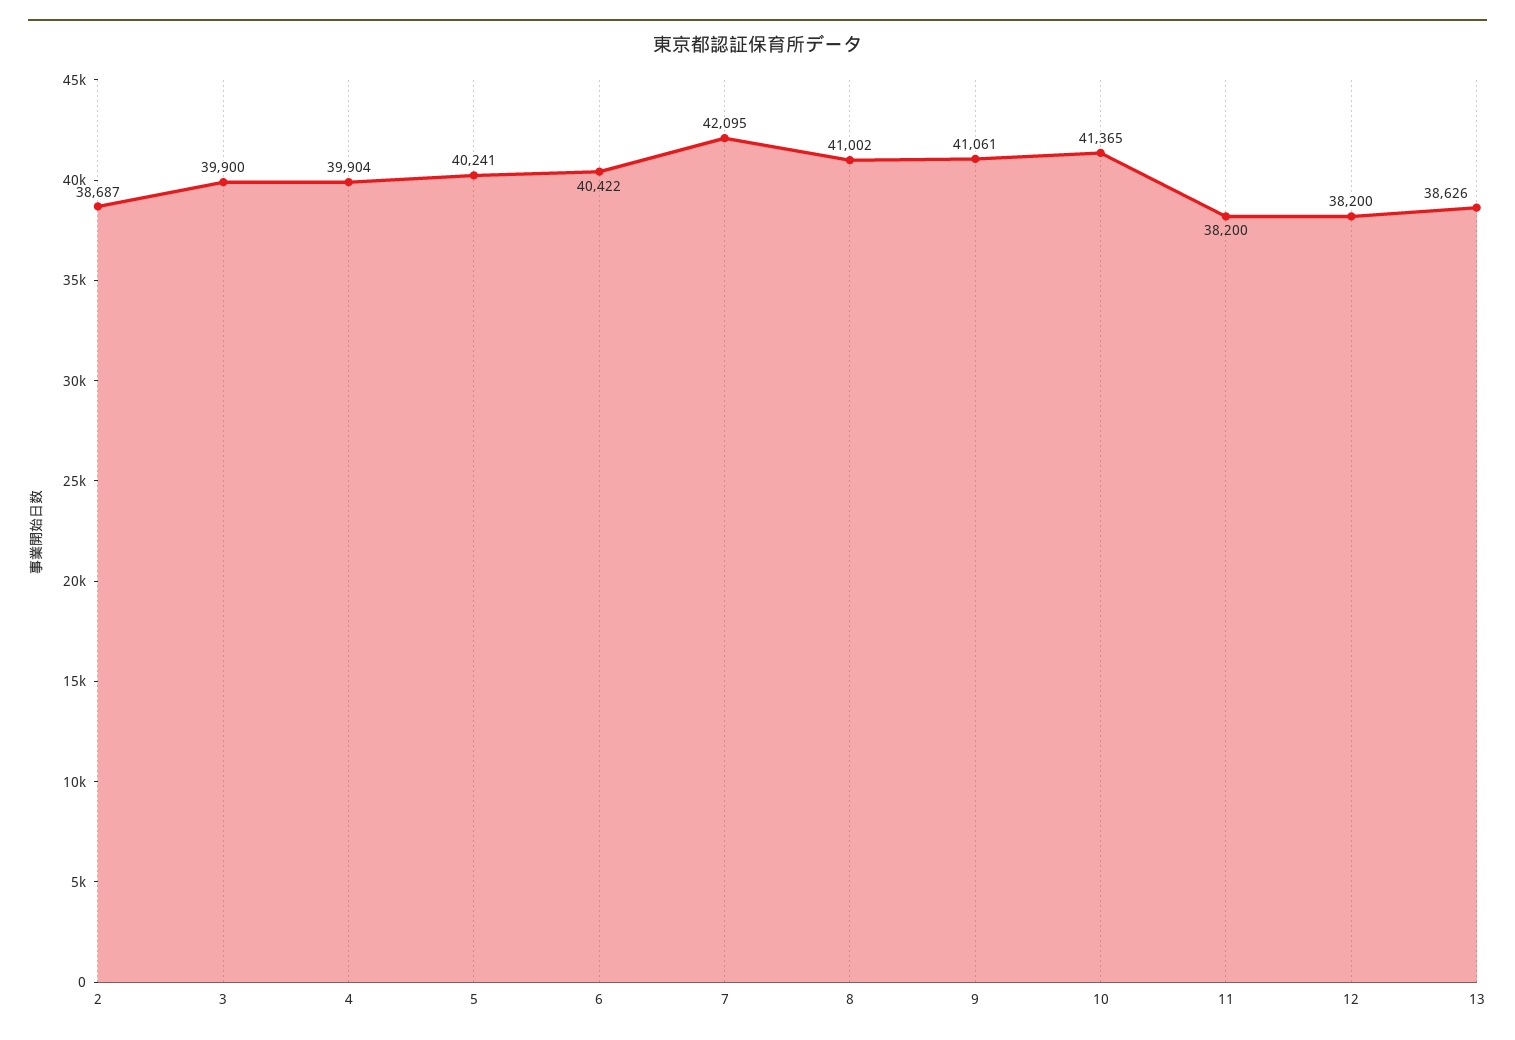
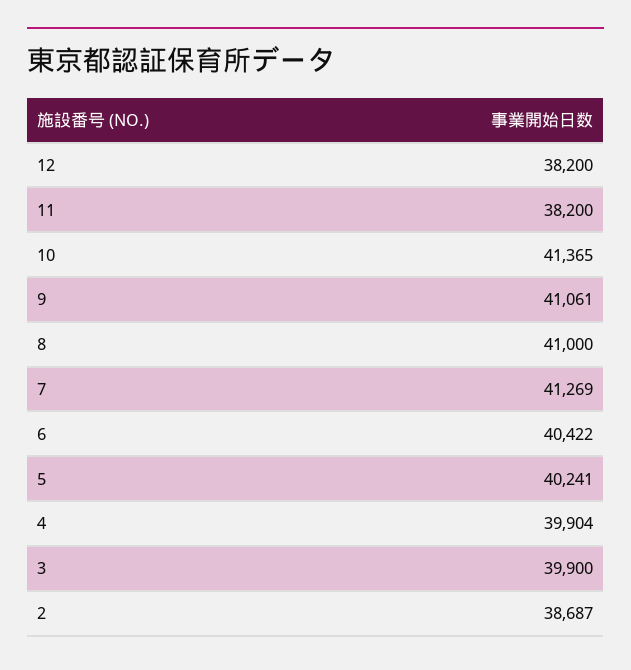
  {
    "2": 38687,
    "3": 39900,
    "4": 39904,
    "5": 40241,
    "6": 40422,
-   "7": 42095,
+   "7": 41269,
-   "8": 41002,
+   "8": 41000,
    "9": 41061,
    "10": 41365,
    "11": 38200,
-   "12": 38200,
+   "12": 38200
-   "13": 38626
  }

